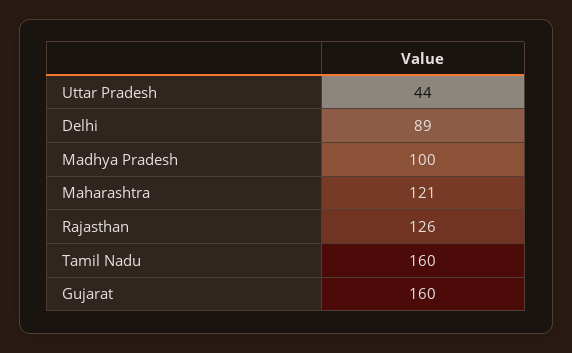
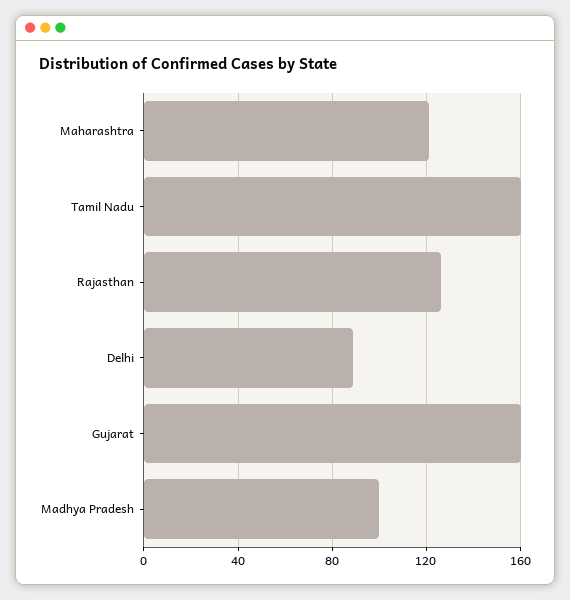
  {
-   "Uttar Pradesh": 44,
    "Delhi": 89,
    "Madhya Pradesh": 100,
    "Maharashtra": 121,
    "Rajasthan": 126,
    "Tamil Nadu": 160,
    "Gujarat": 160
  }

